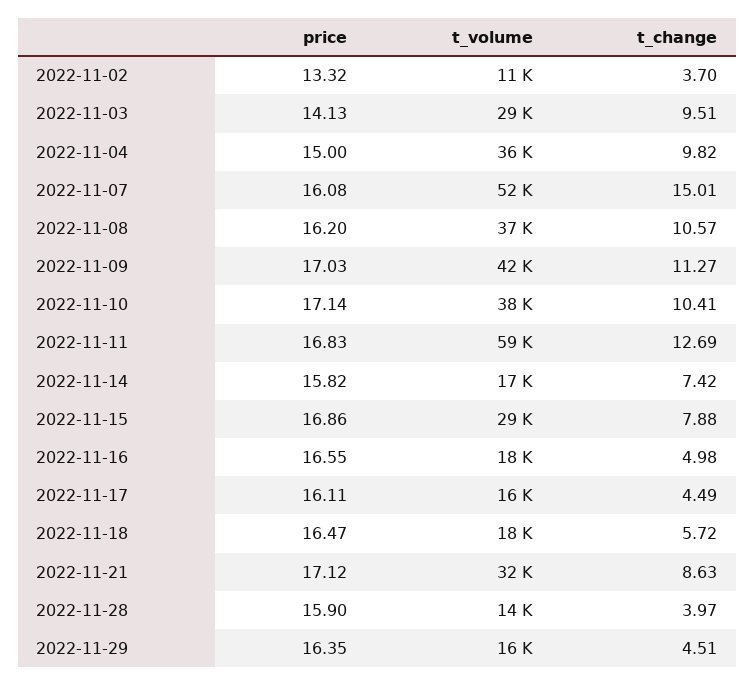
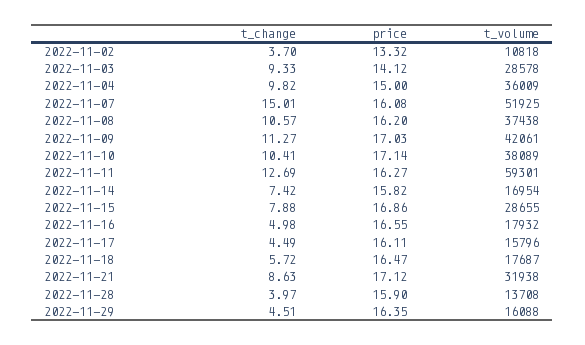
  {
    "price": {
      "2022-11-02": 13.32,
-     "2022-11-03": 14.13,
+     "2022-11-03": 14.12,
      "2022-11-04": 15,
      "2022-11-07": 16.08,
      "2022-11-08": 16.2,
      "2022-11-09": 17.03,
      "2022-11-10": 17.14,
-     "2022-11-11": 16.83,
+     "2022-11-11": 16.27,
      "2022-11-14": 15.82,
      "2022-11-15": 16.86,
      "2022-11-16": 16.55,
      "2022-11-17": 16.11,
      "2022-11-18": 16.47,
      "2022-11-21": 17.12,
      "2022-11-28": 15.9,
      "2022-11-29": 16.35
    },
    "t_volume": {
      "2022-11-02": 10818,
      "2022-11-03": 28578,
      "2022-11-04": 36009,
      "2022-11-07": 51925,
      "2022-11-08": 37438,
      "2022-11-09": 42061,
      "2022-11-10": 38089,
      "2022-11-11": 59301,
      "2022-11-14": 16954,
      "2022-11-15": 28655,
      "2022-11-16": 17932,
      "2022-11-17": 15796,
      "2022-11-18": 17687,
      "2022-11-21": 31938,
      "2022-11-28": 13708,
      "2022-11-29": 16088
    },
    "t_change": {
      "2022-11-02": 3.7,
-     "2022-11-03": 9.51,
+     "2022-11-03": 9.33,
      "2022-11-04": 9.82,
      "2022-11-07": 15.01,
      "2022-11-08": 10.57,
      "2022-11-09": 11.27,
      "2022-11-10": 10.41,
      "2022-11-11": 12.69,
      "2022-11-14": 7.42,
      "2022-11-15": 7.88,
      "2022-11-16": 4.98,
      "2022-11-17": 4.49,
      "2022-11-18": 5.72,
      "2022-11-21": 8.63,
      "2022-11-28": 3.97,
      "2022-11-29": 4.51
    }
  }

